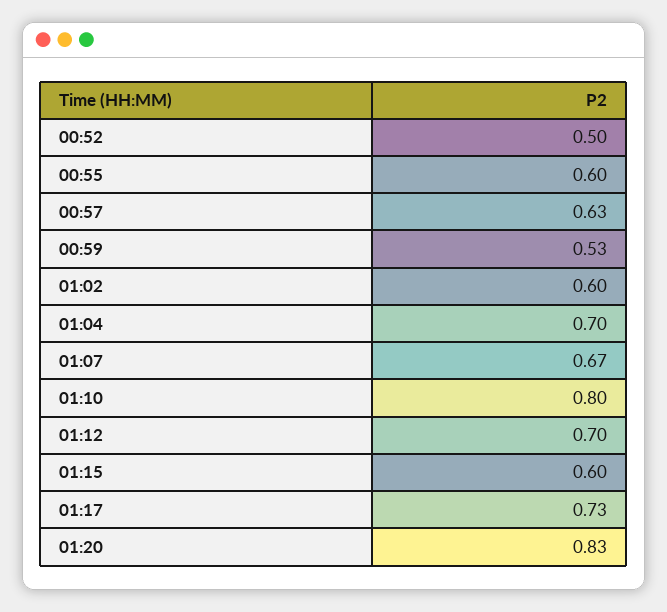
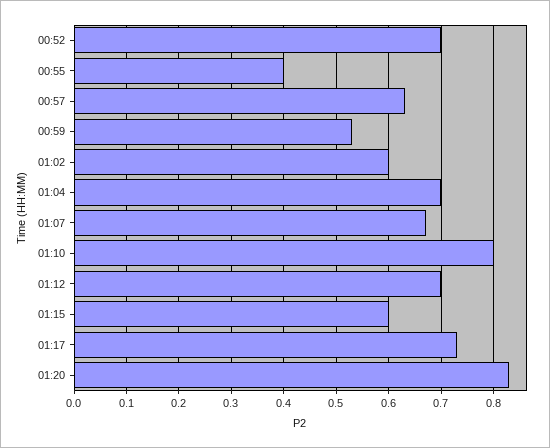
  {
-   "00:52": 0.5,
+   "00:52": 0.7,
-   "00:55": 0.6,
+   "00:55": 0.4,
    "00:57": 0.63,
    "00:59": 0.53,
    "01:02": 0.6,
    "01:04": 0.7,
    "01:07": 0.67,
    "01:10": 0.8,
    "01:12": 0.7,
    "01:15": 0.6,
    "01:17": 0.73,
    "01:20": 0.83
  }

